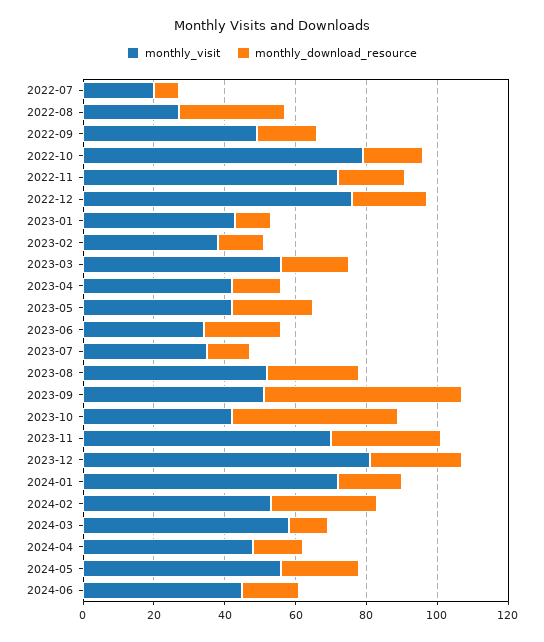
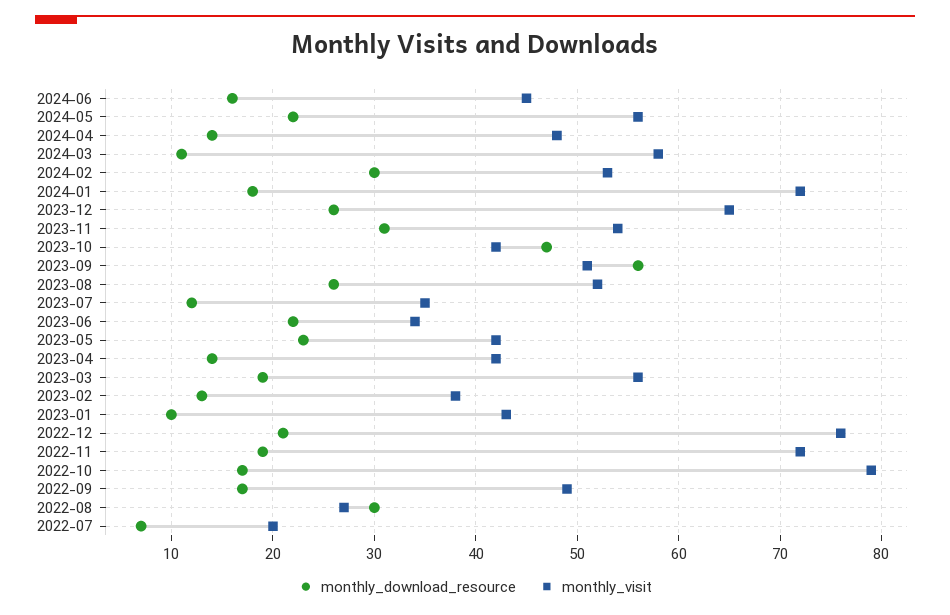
  {
    "monthly_visit": {
      "2022-07": 20,
      "2022-08": 27,
      "2022-09": 49,
      "2022-10": 79,
      "2022-11": 72,
      "2022-12": 76,
      "2023-01": 43,
      "2023-02": 38,
      "2023-03": 56,
      "2023-04": 42,
      "2023-05": 42,
      "2023-06": 34,
      "2023-07": 35,
      "2023-08": 52,
      "2023-09": 51,
      "2023-10": 42,
-     "2023-11": 70,
+     "2023-11": 54,
-     "2023-12": 80,
+     "2023-12": 65,
      "2024-01": 72,
      "2024-02": 53,
      "2024-03": 58,
      "2024-04": 48,
      "2024-05": 56,
      "2024-06": 45
    },
    "monthly_download_resource": {
      "2022-07": 7,
      "2022-08": 30,
      "2022-09": 17,
      "2022-10": 17,
      "2022-11": 19,
      "2022-12": 21,
      "2023-01": 10,
      "2023-02": 13,
      "2023-03": 19,
      "2023-04": 14,
      "2023-05": 23,
      "2023-06": 22,
      "2023-07": 12,
      "2023-08": 26,
      "2023-09": 56,
      "2023-10": 47,
      "2023-11": 31,
      "2023-12": 26,
      "2024-01": 18,
      "2024-02": 30,
      "2024-03": 11,
      "2024-04": 14,
      "2024-05": 22,
      "2024-06": 16
    }
  }

